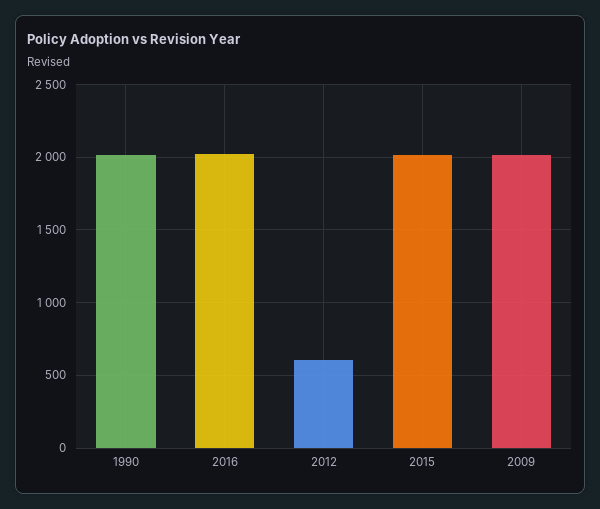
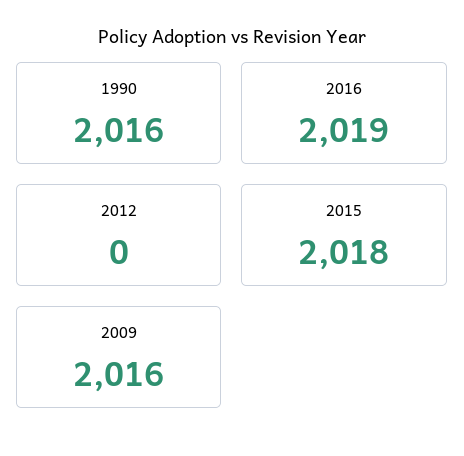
  {
    "1990": 2016,
    "2016": 2019,
-   "2012": 600,
+   "2012": 0,
    "2015": 2018,
    "2009": 2016
  }

